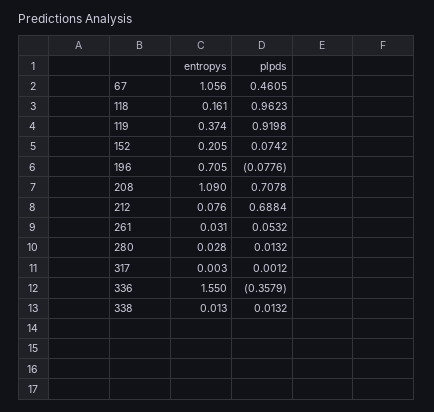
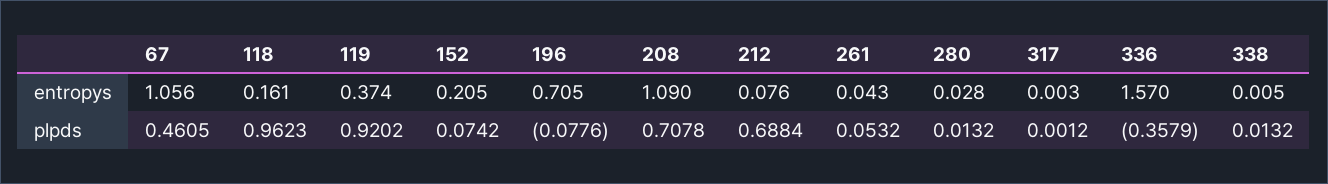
  {
    "entropys": {
      "67": 1.056,
      "118": 0.161,
      "119": 0.374,
      "152": 0.205,
      "196": 0.705,
      "208": 1.09,
      "212": 0.076,
-     "261": 0.031,
+     "261": 0.043,
      "280": 0.028,
      "317": 0.003,
-     "336": 1.55,
+     "336": 1.57,
-     "338": 0.013
+     "338": 0.005
    },
    "plpds": {
      "67": 0.4605,
      "118": 0.9623,
-     "119": 0.9198,
+     "119": 0.9202,
      "152": 0.0742,
      "196": -0.0776,
      "208": 0.7078,
      "212": 0.6884,
      "261": 0.0532,
      "280": 0.0132,
      "317": 0.0012,
      "336": -0.3579,
      "338": 0.0132
    }
  }

